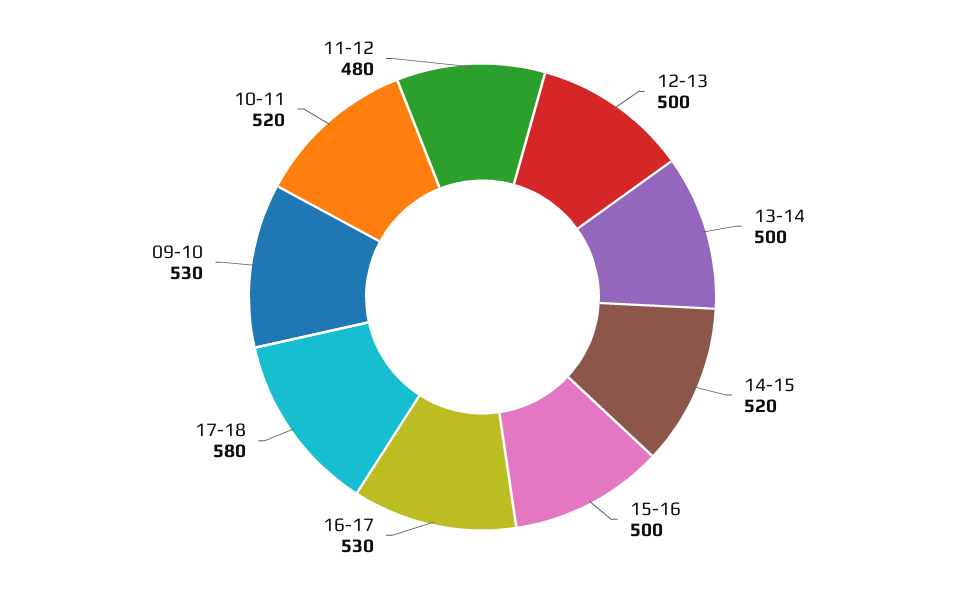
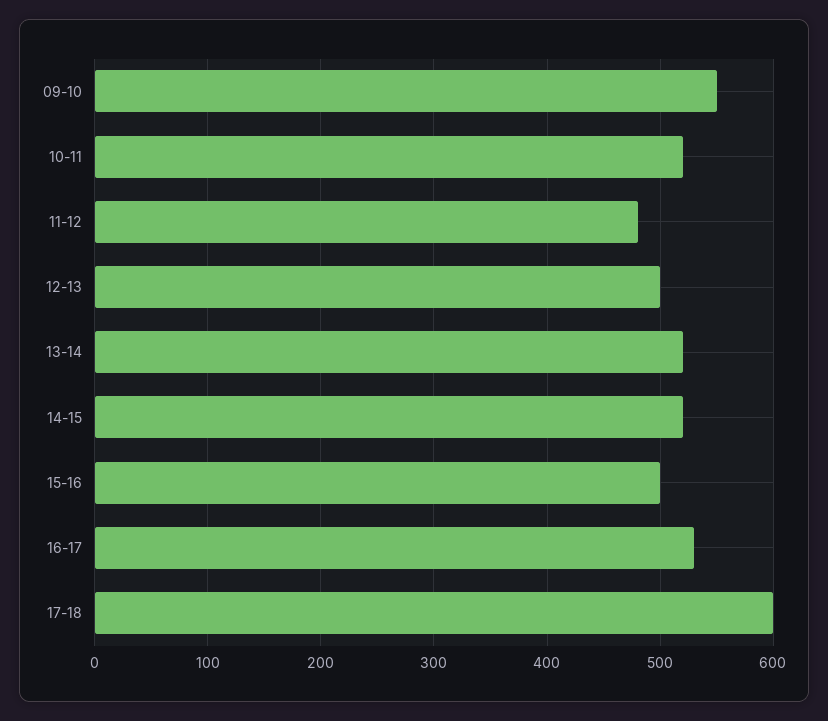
  {
    "12-13": 500,
-   "13-14": 500,
+   "13-14": 520,
    "14-15": 520,
    "15-16": 500,
    "16-17": 530,
-   "17-18": 580,
+   "17-18": 600,
-   "09-10": 530,
+   "09-10": 550,
    "10-11": 520,
    "11-12": 480
  }

